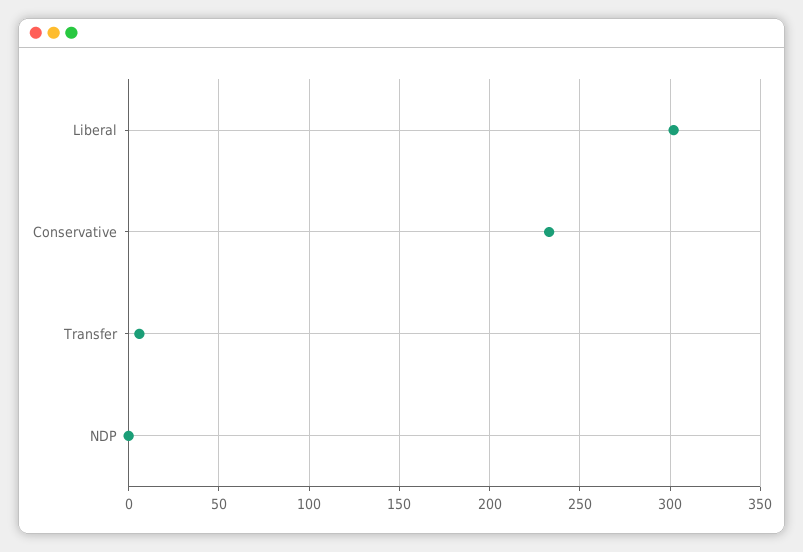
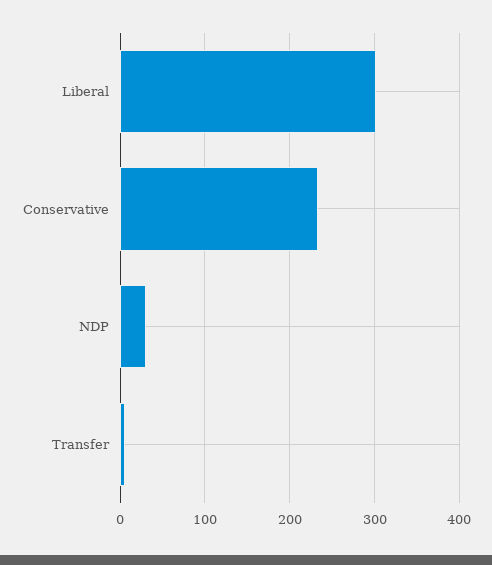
  {
    "Liberal": 300,
    "Conservative": 235,
    "Transfer": 5,
-   "NDP": 0
+   "NDP": 30
  }

